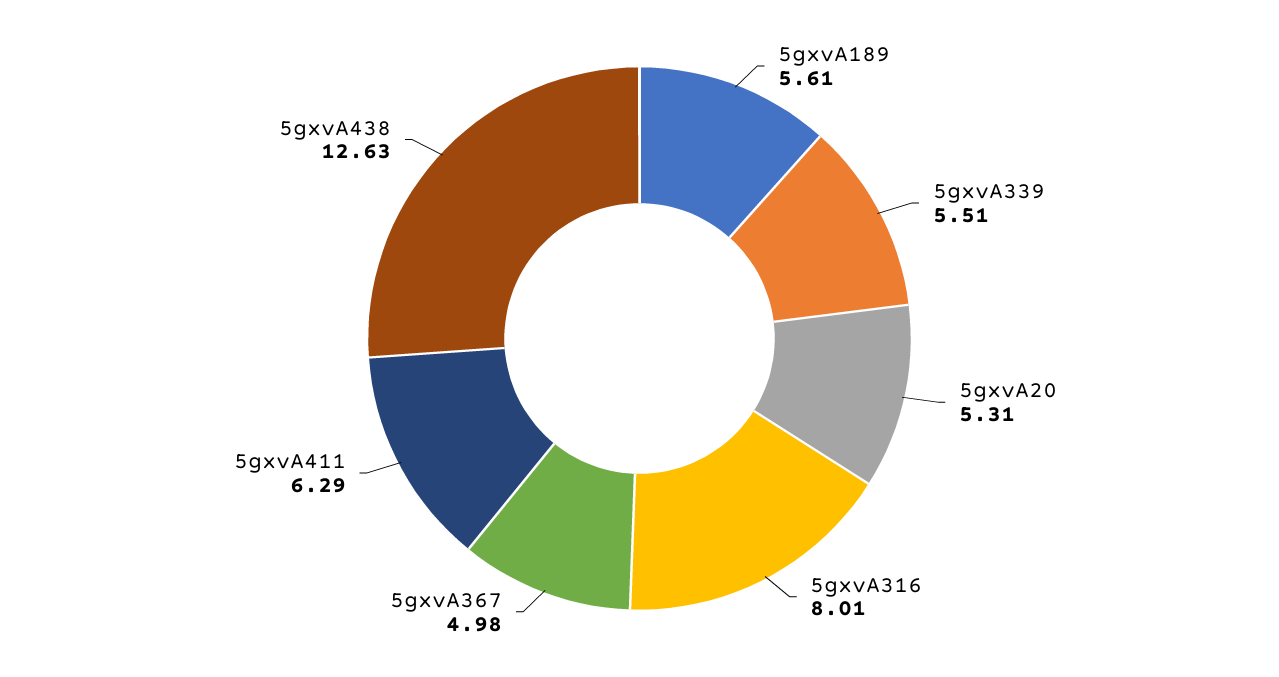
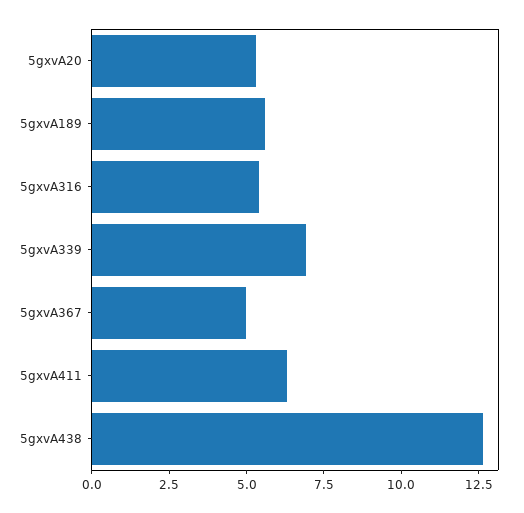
  {
    "5gxvA189": 5.61,
-   "5gxvA339": 5.51,
+   "5gxvA339": 7,
    "5gxvA20": 5.31,
-   "5gxvA316": 8.01,
+   "5gxvA316": 5.5,
    "5gxvA367": 4.98,
    "5gxvA411": 6.29,
    "5gxvA438": 12.63
  }

